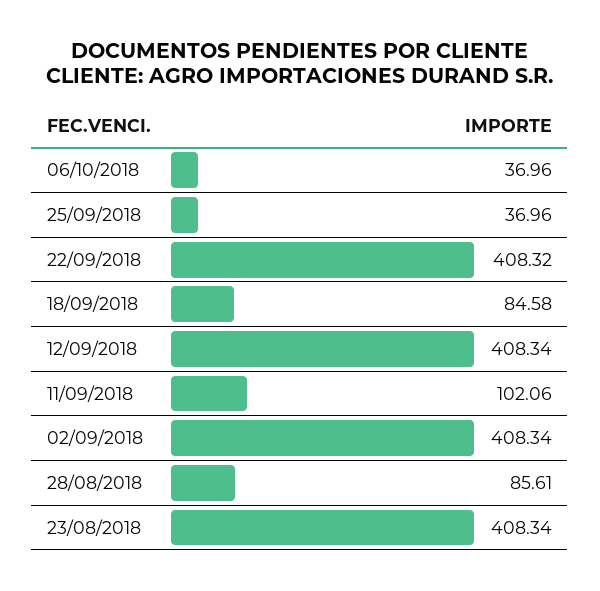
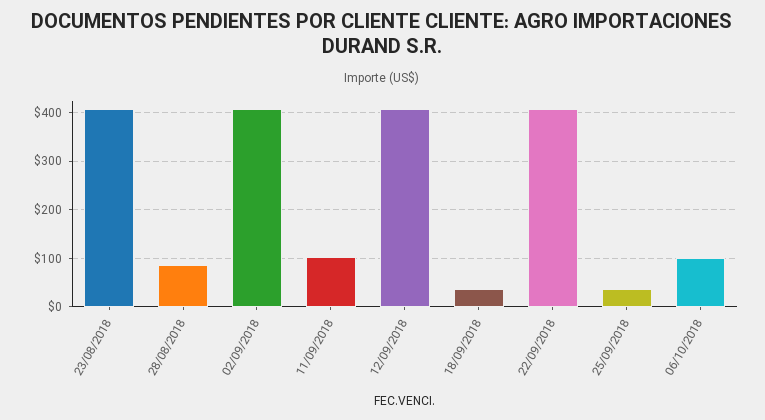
  {
-   "06/10/2018": 36.96,
+   "06/10/2018": 100,
    "25/09/2018": 36.96,
    "22/09/2018": 408.32,
-   "18/09/2018": 84.58,
+   "18/09/2018": 40,
    "12/09/2018": 408.34,
    "11/09/2018": 102.06,
    "02/09/2018": 408.34,
    "28/08/2018": 85.61,
    "23/08/2018": 408.34
  }

